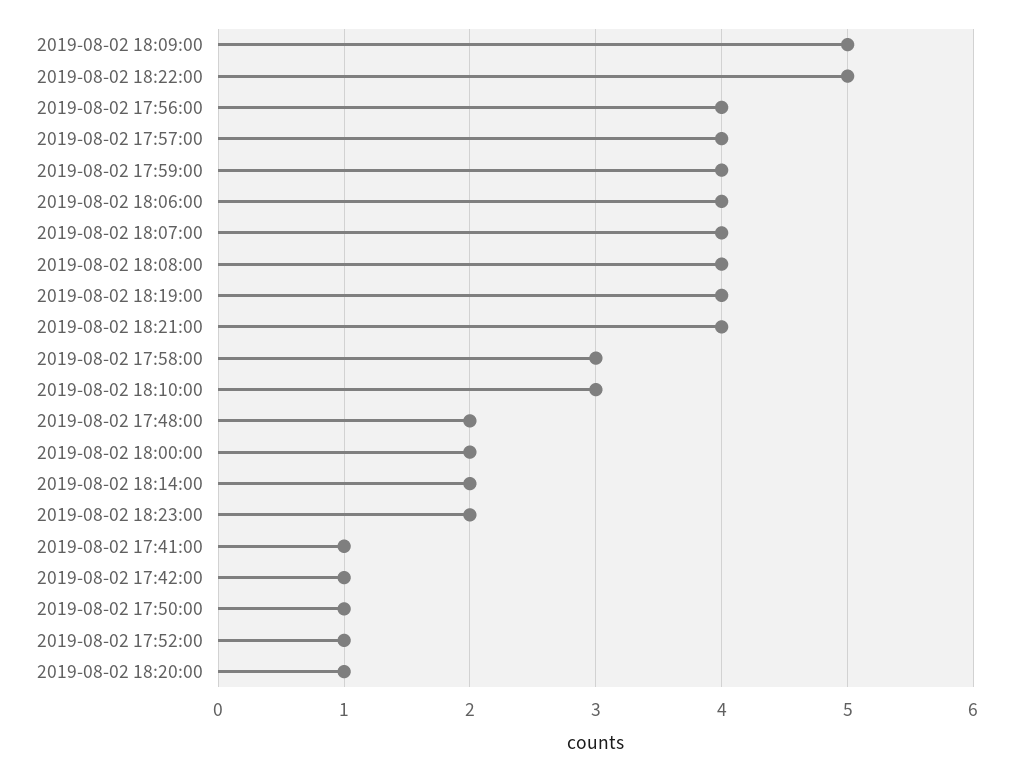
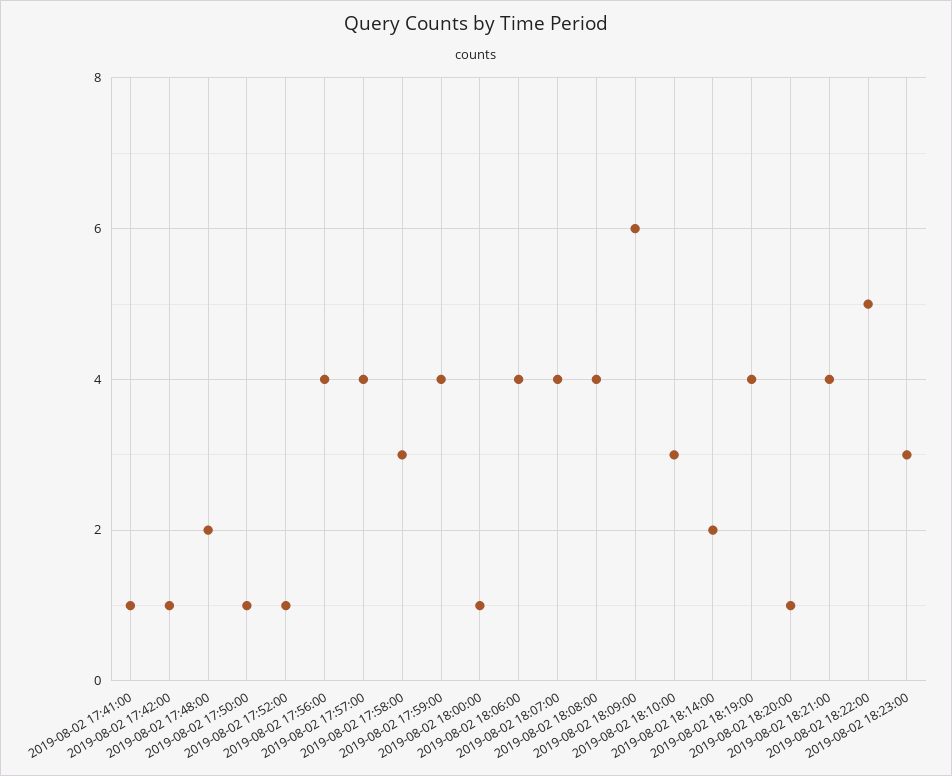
  {
-   "2019-08-02 18:09:00": 5,
+   "2019-08-02 18:09:00": 6,
    "2019-08-02 18:22:00": 5,
    "2019-08-02 17:56:00": 4,
    "2019-08-02 17:57:00": 4,
    "2019-08-02 17:59:00": 4,
    "2019-08-02 18:06:00": 4,
    "2019-08-02 18:07:00": 4,
    "2019-08-02 18:08:00": 4,
    "2019-08-02 18:19:00": 4,
    "2019-08-02 18:21:00": 4,
    "2019-08-02 17:58:00": 3,
    "2019-08-02 18:10:00": 3,
    "2019-08-02 17:48:00": 2,
-   "2019-08-02 18:00:00": 2,
+   "2019-08-02 18:00:00": 1,
    "2019-08-02 18:14:00": 2,
-   "2019-08-02 18:23:00": 2,
+   "2019-08-02 18:23:00": 3,
    "2019-08-02 17:41:00": 1,
    "2019-08-02 17:42:00": 1,
    "2019-08-02 17:50:00": 1,
    "2019-08-02 17:52:00": 1,
    "2019-08-02 18:20:00": 1
  }

